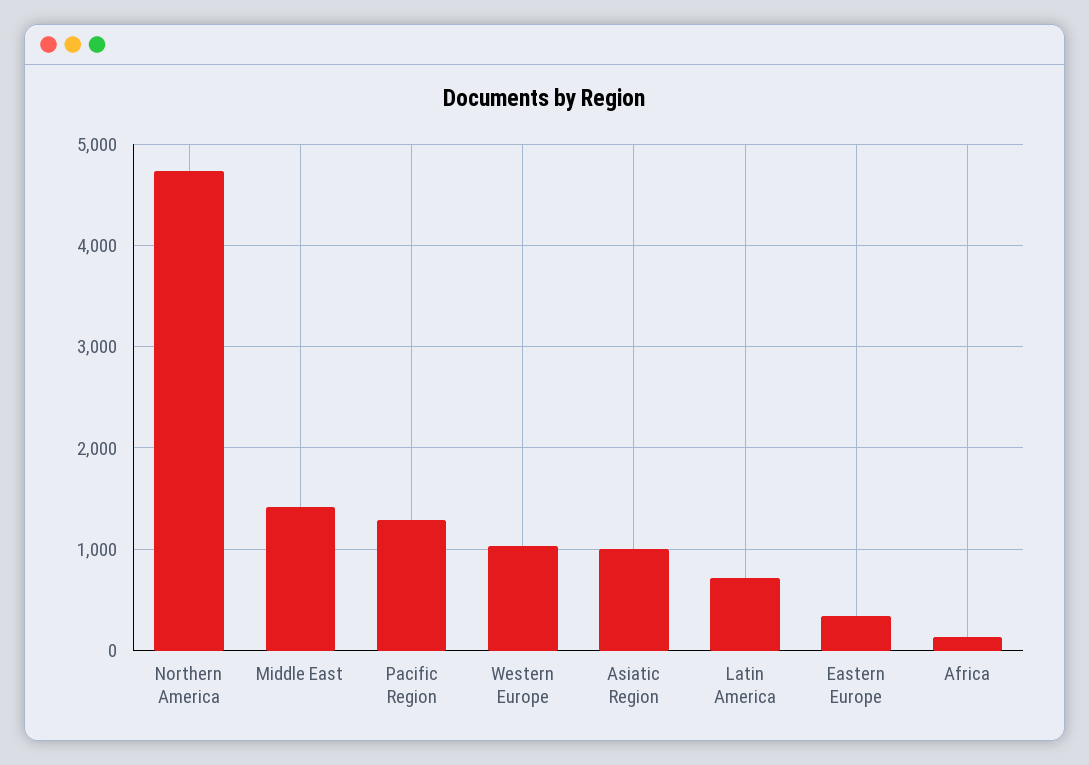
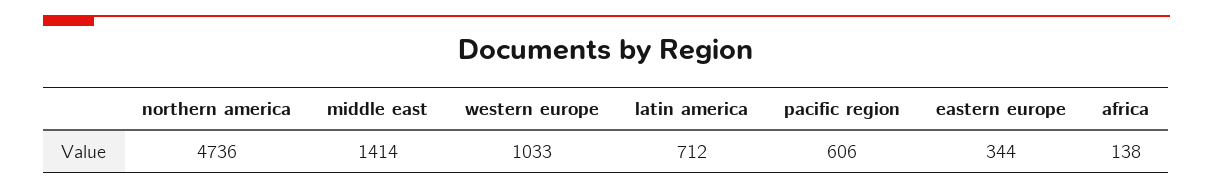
  {
    "Northern America": 4736,
    "Middle East": 1414,
-   "Pacific Region": 1300,
+   "Pacific Region": 606,
    "Western Europe": 1033,
-   "Asiatic Region": 1000,
    "Latin America": 712,
    "Eastern Europe": 344,
    "Africa": 138
  }

